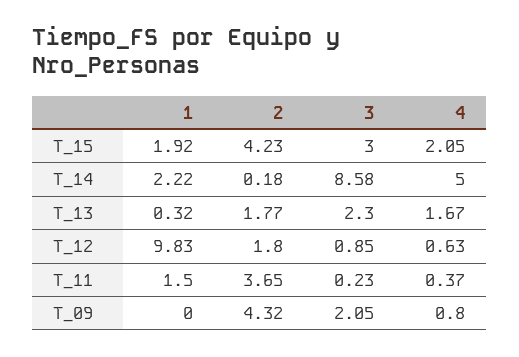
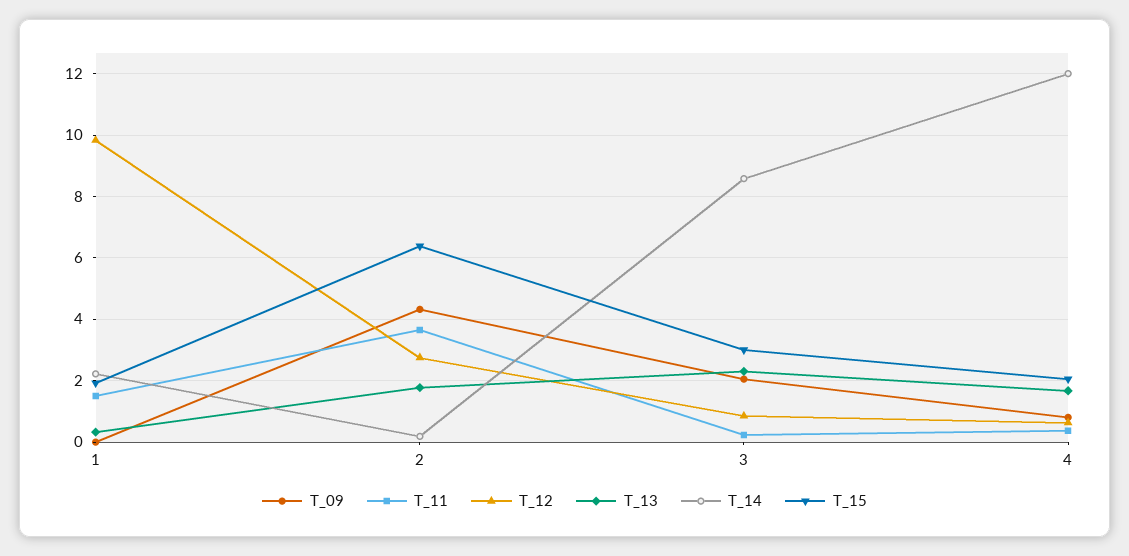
  {
    "T_15": {
      "1": 1.92,
-     "2": 4.23,
+     "2": 6.4,
      "3": 3,
      "4": 2.05
    },
    "T_14": {
      "1": 2.22,
      "2": 0.18,
      "3": 8.58,
-     "4": 5
+     "4": 12
    },
    "T_13": {
      "1": 0.32,
      "2": 1.77,
      "3": 2.3,
      "4": 1.67
    },
    "T_12": {
      "1": 9.83,
-     "2": 1.8,
+     "2": 2.8,
      "3": 0.85,
      "4": 0.63
    },
    "T_11": {
      "1": 1.5,
      "2": 3.65,
      "3": 0.23,
      "4": 0.37
    },
    "T_09": {
      "1": 0,
      "2": 4.32,
      "3": 2.05,
      "4": 0.8
    }
  }

